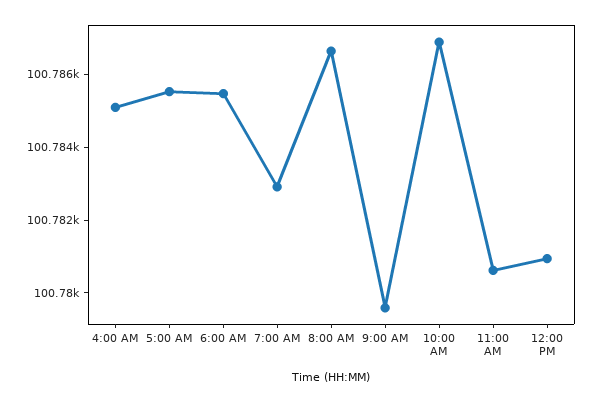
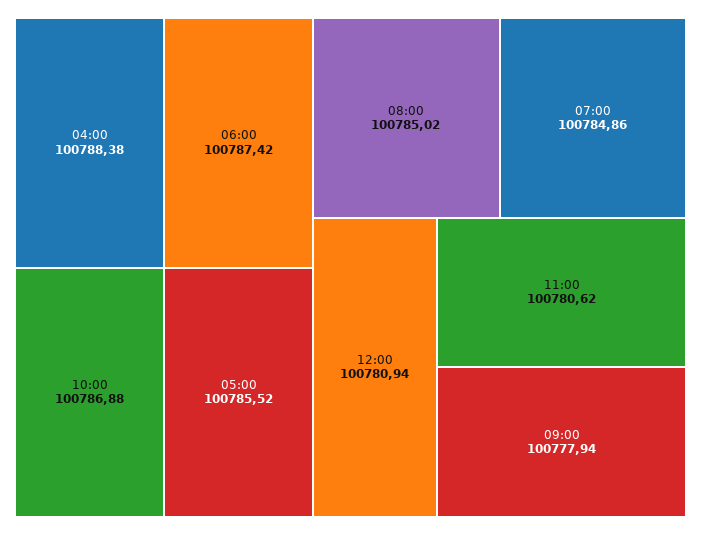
  {
-   "4:00 AM": 100785,
+   "4:00 AM": 100788.38,
    "5:00 AM": 100785.52,
-   "6:00 AM": 100785.5,
+   "6:00 AM": 100787.42,
-   "7:00 AM": 100783,
+   "7:00 AM": 100784.86,
-   "8:00 AM": 100786.5,
+   "8:00 AM": 100785.02,
-   "9:00 AM": 100779.5,
+   "9:00 AM": 100777.94,
    "10:00 AM": 100786.88,
    "11:00 AM": 100780.62,
    "12:00 PM": 100780.94
  }

